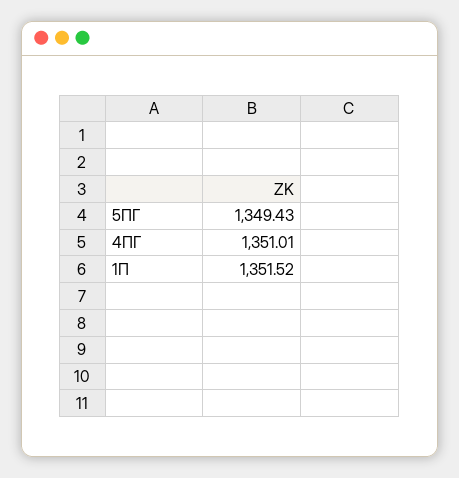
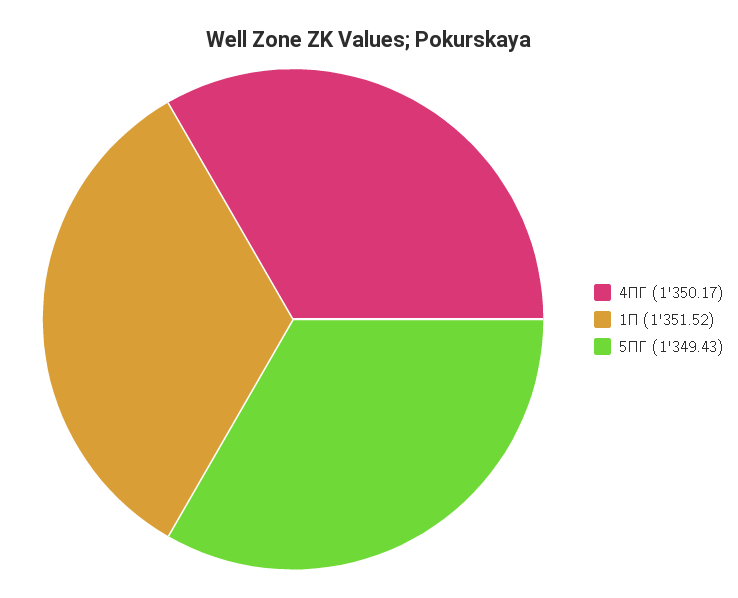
  {
    "5ПГ": 1349.43,
-   "4ПГ": 1351.01,
+   "4ПГ": 1350.17,
    "1П": 1351.52
  }

